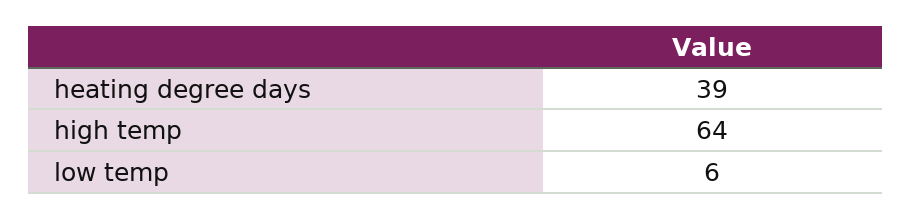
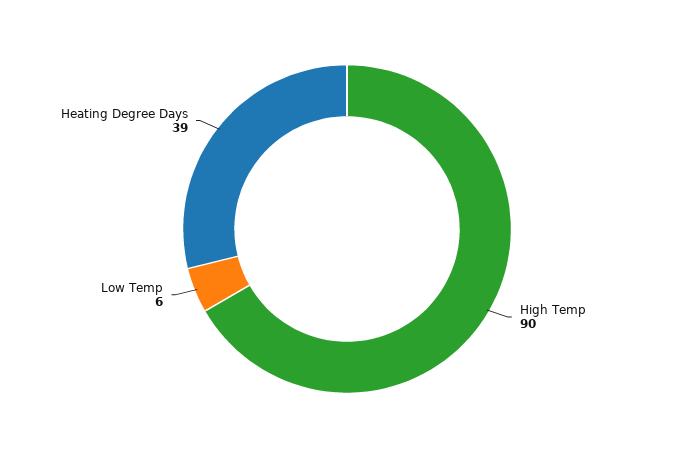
  {
    "heating degree days": 39,
-   "high temp": 64,
+   "high temp": 90,
    "low temp": 6
  }

